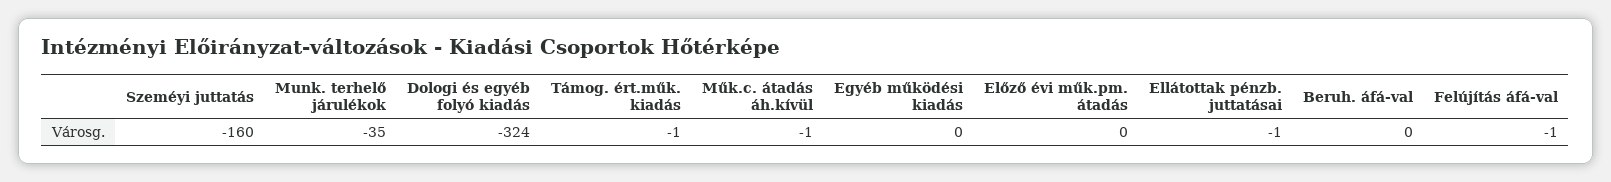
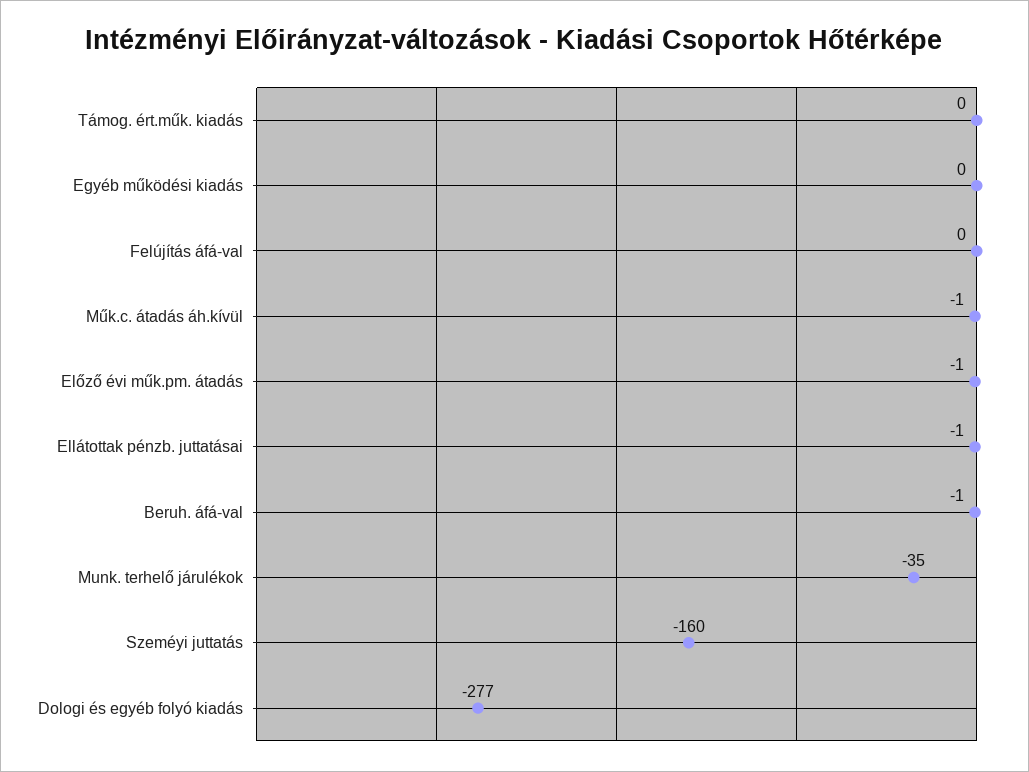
  {
    "Szeméyi juttatás": -160,
    "Munk. terhelő járulékok": -35,
-   "Dologi és egyéb folyó kiadás": -324,
+   "Dologi és egyéb folyó kiadás": -277,
-   "Támog. ért.műk. kiadás": -1,
+   "Támog. ért.műk. kiadás": 0,
    "Műk.c. átadás áh.kívül": -1,
    "Egyéb működési kiadás": 0,
-   "Előző évi műk.pm. átadás": 0,
+   "Előző évi műk.pm. átadás": -1,
    "Ellátottak pénzb. juttatásai": -1,
-   "Beruh. áfá-val": 0,
+   "Beruh. áfá-val": -1,
-   "Felújítás áfá-val": -1
+   "Felújítás áfá-val": 0
  }

